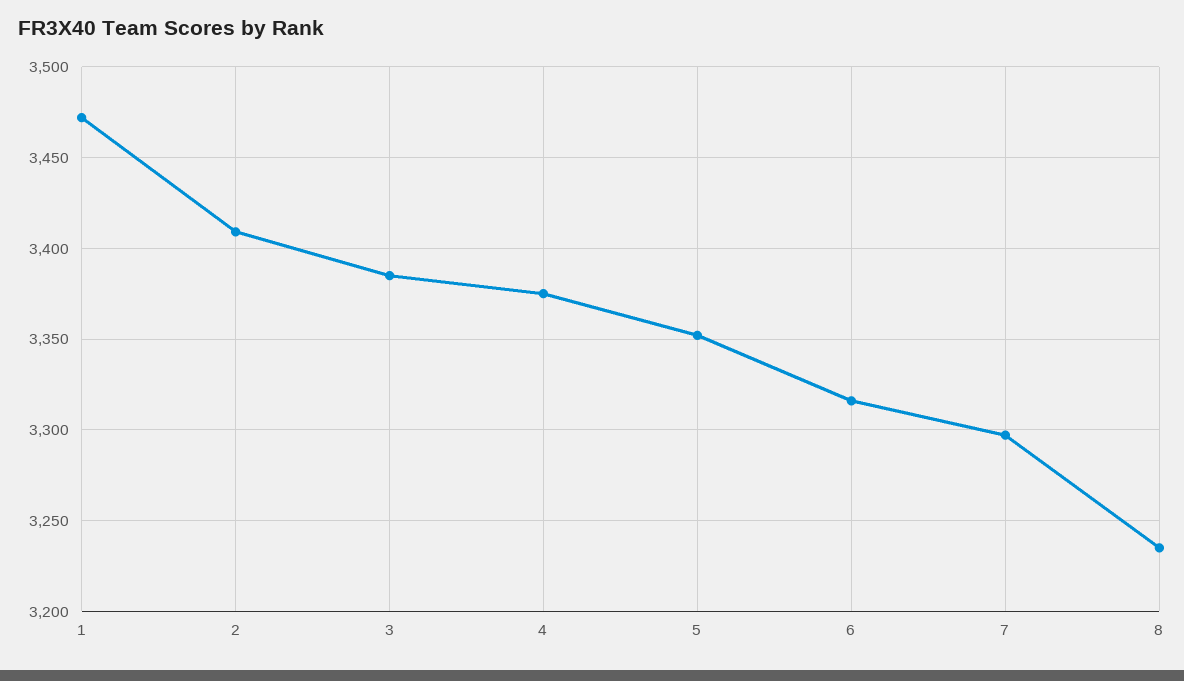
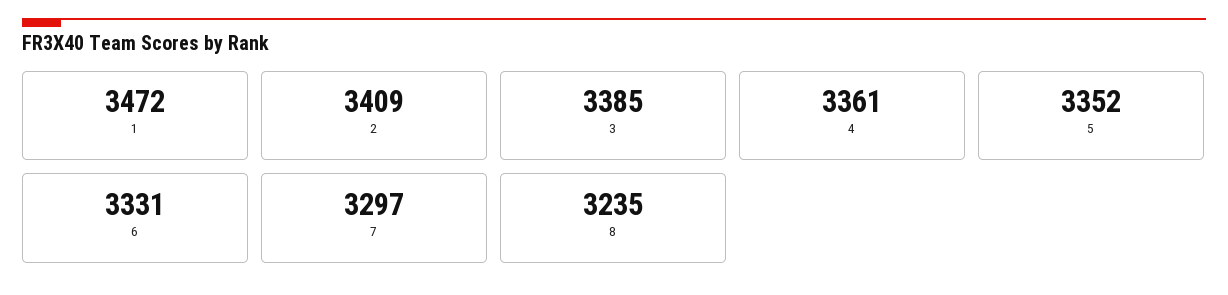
  {
    "1": 3472,
    "2": 3409,
    "3": 3385,
-   "4": 3375,
+   "4": 3361,
    "5": 3352,
-   "6": 3315,
+   "6": 3331,
    "7": 3297,
    "8": 3235
  }

